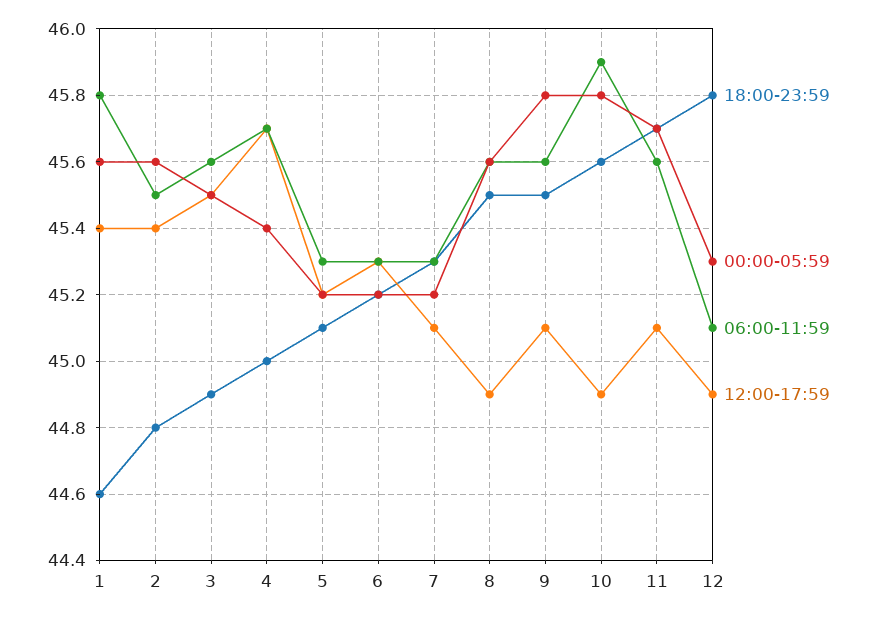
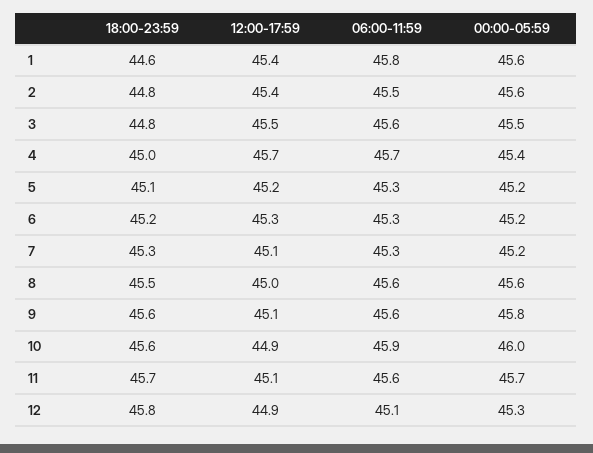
  {
    "18:00-23:59": {
      "1": 44.6,
      "2": 44.8,
-     "3": 44.9,
+     "3": 44.8,
      "4": 45,
      "5": 45.1,
      "6": 45.2,
      "7": 45.3,
      "8": 45.5,
-     "9": 45.5,
+     "9": 45.6,
      "10": 45.6,
      "11": 45.7,
      "12": 45.8
    },
    "00:00-05:59": {
      "1": 45.6,
      "2": 45.6,
      "3": 45.5,
      "4": 45.4,
      "5": 45.2,
      "6": 45.2,
      "7": 45.2,
      "8": 45.6,
      "9": 45.8,
-     "10": 45.8,
+     "10": 46,
      "11": 45.7,
      "12": 45.3
    },
    "06:00-11:59": {
      "1": 45.8,
      "2": 45.5,
      "3": 45.6,
      "4": 45.7,
      "5": 45.3,
      "6": 45.3,
      "7": 45.3,
      "8": 45.6,
      "9": 45.6,
      "10": 45.9,
      "11": 45.6,
      "12": 45.1
    },
    "12:00-17:59": {
      "1": 45.4,
      "2": 45.4,
      "3": 45.5,
      "4": 45.7,
      "5": 45.2,
      "6": 45.3,
      "7": 45.1,
-     "8": 44.9,
+     "8": 45,
      "9": 45.1,
      "10": 44.9,
      "11": 45.1,
      "12": 44.9
    }
  }

